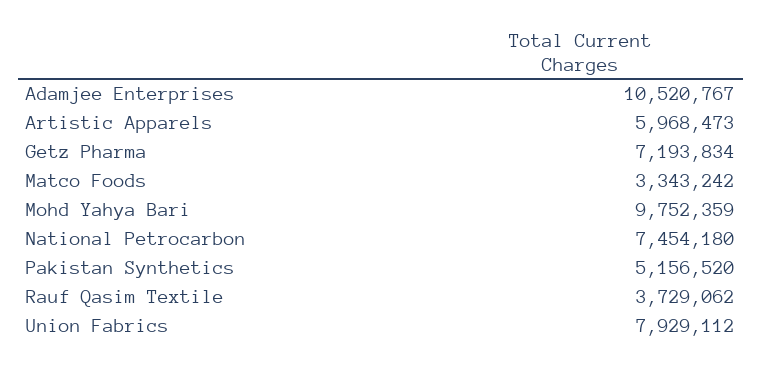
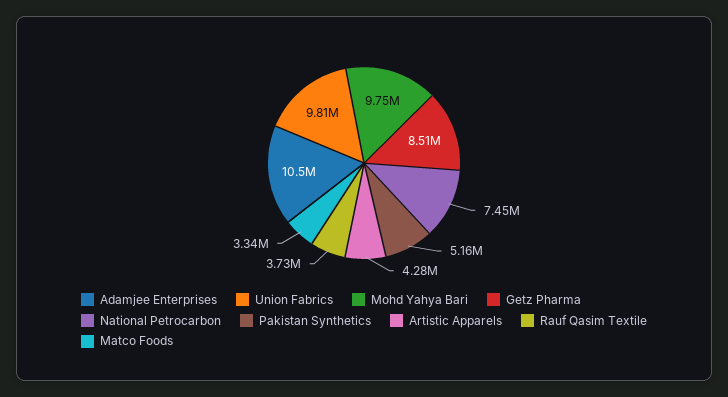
  {
    "Adamjee Enterprises": 10520767,
-   "Artistic Apparels": 5968473,
+   "Artistic Apparels": 4280000,
-   "Getz Pharma": 7193834,
+   "Getz Pharma": 8510000,
    "Matco Foods": 3343242,
    "Mohd Yahya Bari": 9752359,
    "National Petrocarbon": 7454180,
    "Pakistan Synthetics": 5156520,
    "Rauf Qasim Textile": 3729062,
-   "Union Fabrics": 7929112
+   "Union Fabrics": 9810000
  }

